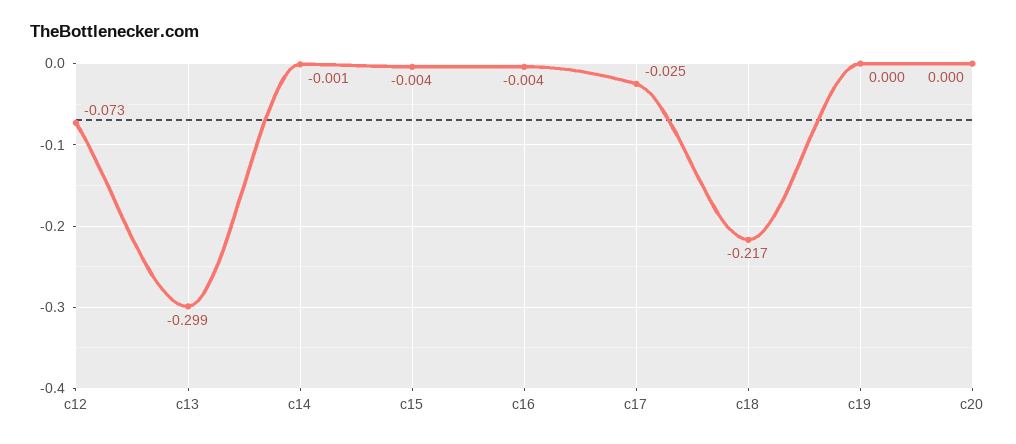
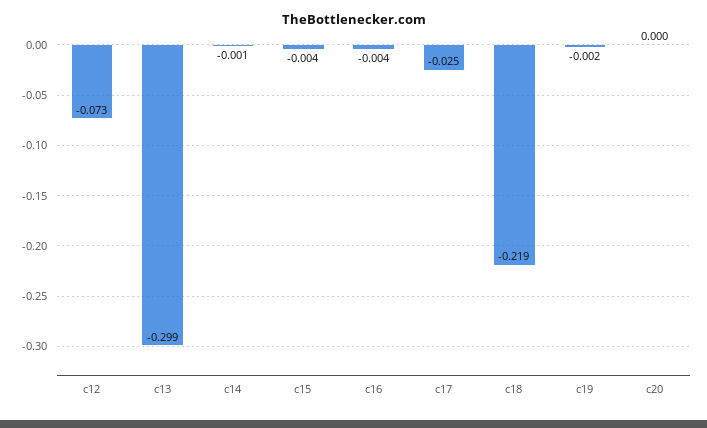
  {
    "c12": -0.073,
    "c13": -0.299,
    "c14": -0.001,
    "c15": -0.004,
    "c16": -0.004,
    "c17": -0.025,
-   "c18": -0.217,
+   "c18": -0.219,
-   "c19": 0,
+   "c19": -0.002,
    "c20": 0
  }

